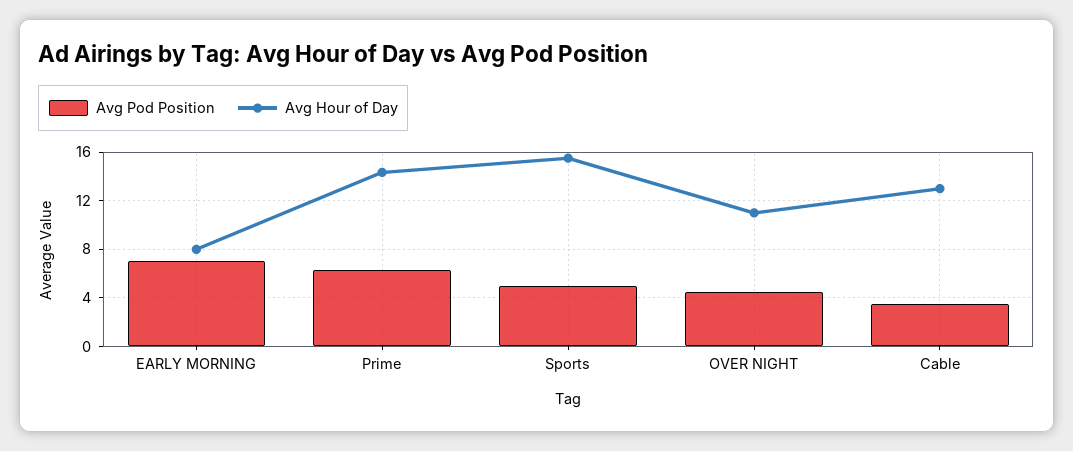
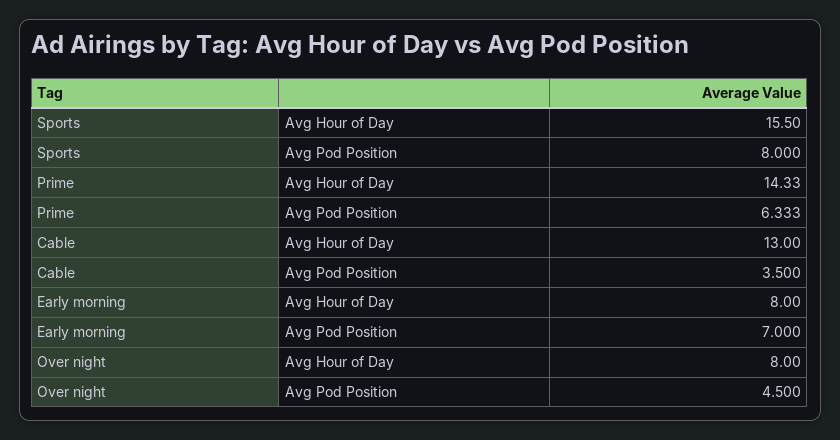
  {
    "Avg Pod Position": {
      "EARLY MORNING": 7,
      "Prime": 6.333,
-     "Sports": 5,
+     "Sports": 8,
      "OVER NIGHT": 4.5,
      "Cable": 3.5
    },
    "Avg Hour of Day": {
      "EARLY MORNING": 8,
      "Prime": 14.33,
      "Sports": 15.5,
-     "OVER NIGHT": 11,
+     "OVER NIGHT": 8,
      "Cable": 13
    }
  }

